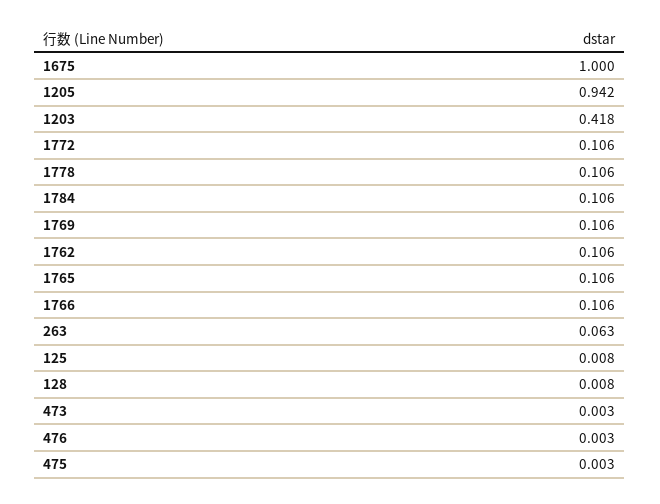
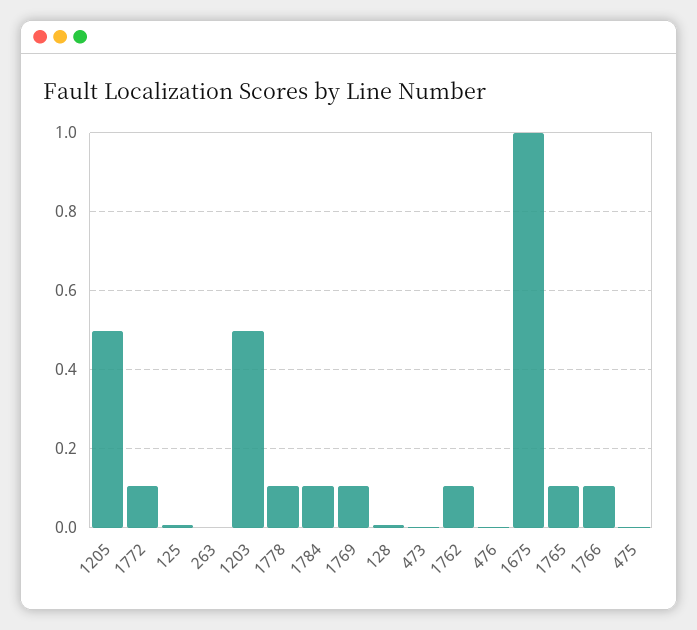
  {
    "1675": 1,
-   "1205": 0.942,
+   "1205": 0.5,
-   "1203": 0.418,
+   "1203": 0.5,
    "1772": 0.106,
    "1778": 0.106,
    "1784": 0.106,
    "1769": 0.106,
    "1762": 0.106,
    "1765": 0.106,
    "1766": 0.106,
-   "263": 0.063,
+   "263": 0,
    "125": 0.008,
    "128": 0.008,
    "473": 0.003,
    "476": 0.003,
    "475": 0.003
  }

